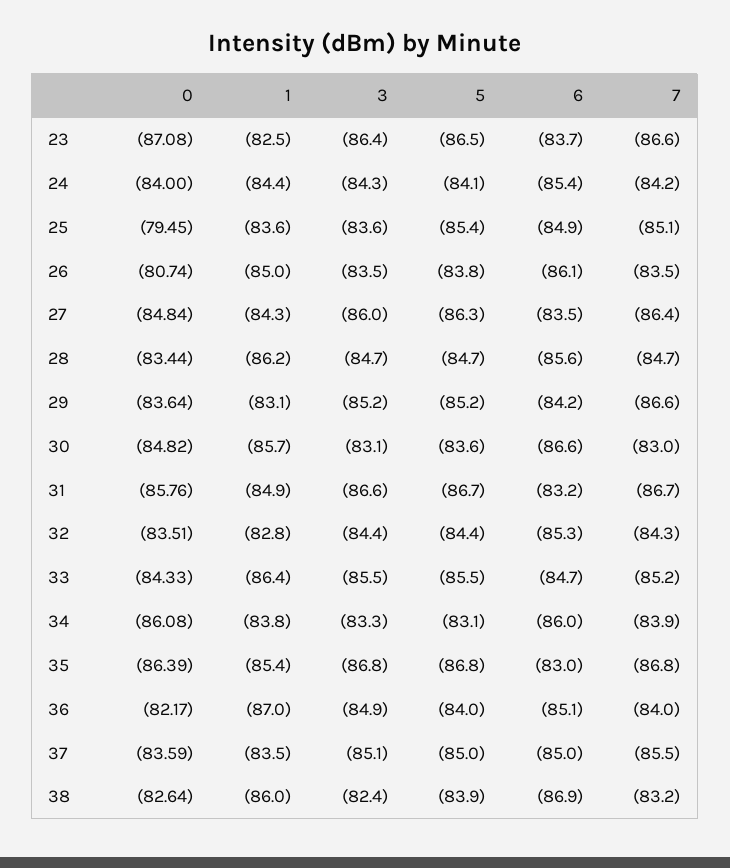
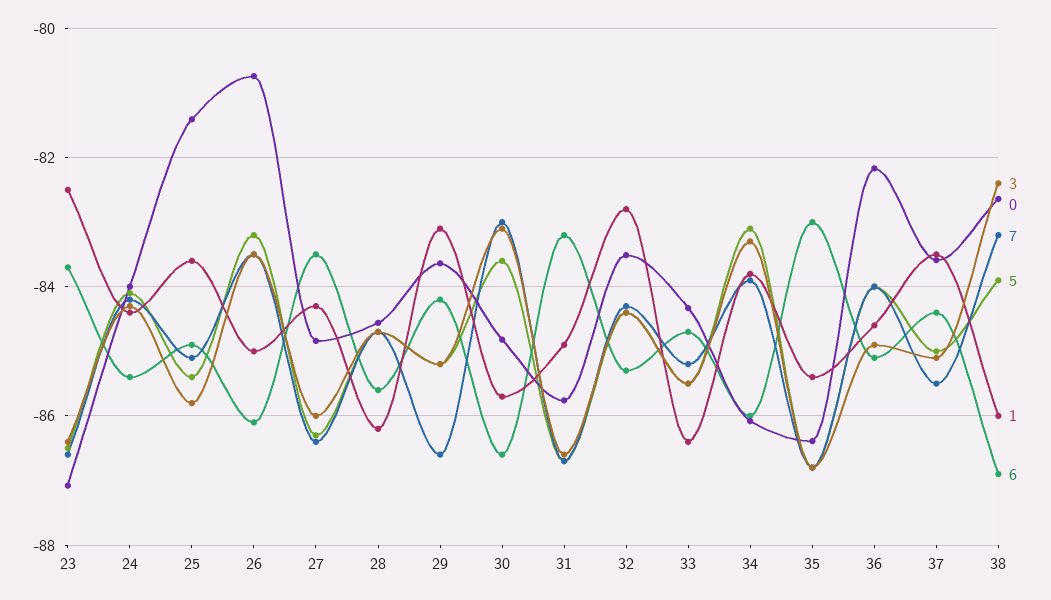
  {
    "0": {
      "23": -87.08,
      "24": -84,
-     "25": -79.45,
+     "25": -81.4,
      "26": -80.74,
      "27": -84.84,
-     "28": -83.44,
+     "28": -84.6,
      "29": -83.64,
      "30": -84.82,
      "31": -85.76,
      "32": -83.51,
      "33": -84.33,
      "34": -86.08,
      "35": -86.39,
      "36": -82.17,
      "37": -83.59,
      "38": -82.64
    },
    "1": {
      "23": -82.5,
      "24": -84.4,
      "25": -83.6,
      "26": -85,
      "27": -84.3,
      "28": -86.2,
      "29": -83.1,
      "30": -85.7,
      "31": -84.9,
      "32": -82.8,
      "33": -86.4,
      "34": -83.8,
      "35": -85.4,
-     "36": -87,
+     "36": -84.6,
      "37": -83.5,
      "38": -86
    },
    "3": {
      "23": -86.4,
      "24": -84.3,
-     "25": -83.6,
+     "25": -85.8,
      "26": -83.5,
      "27": -86,
      "28": -84.7,
      "29": -85.2,
      "30": -83.1,
      "31": -86.6,
      "32": -84.4,
      "33": -85.5,
      "34": -83.3,
      "35": -86.8,
      "36": -84.9,
      "37": -85.1,
      "38": -82.4
    },
    "5": {
      "23": -86.5,
      "24": -84.1,
      "25": -85.4,
-     "26": -83.8,
+     "26": -83.2,
      "27": -86.3,
      "28": -84.7,
      "29": -85.2,
      "30": -83.6,
      "31": -86.7,
      "32": -84.4,
      "33": -85.5,
      "34": -83.1,
      "35": -86.8,
      "36": -84,
      "37": -85,
      "38": -83.9
    },
    "6": {
      "23": -83.7,
      "24": -85.4,
      "25": -84.9,
      "26": -86.1,
      "27": -83.5,
      "28": -85.6,
      "29": -84.2,
      "30": -86.6,
      "31": -83.2,
      "32": -85.3,
      "33": -84.7,
      "34": -86,
      "35": -83,
      "36": -85.1,
-     "37": -85,
+     "37": -84.4,
      "38": -86.9
    },
    "7": {
      "23": -86.6,
      "24": -84.2,
      "25": -85.1,
      "26": -83.5,
      "27": -86.4,
      "28": -84.7,
      "29": -86.6,
      "30": -83,
      "31": -86.7,
      "32": -84.3,
      "33": -85.2,
      "34": -83.9,
      "35": -86.8,
      "36": -84,
      "37": -85.5,
      "38": -83.2
    }
  }

